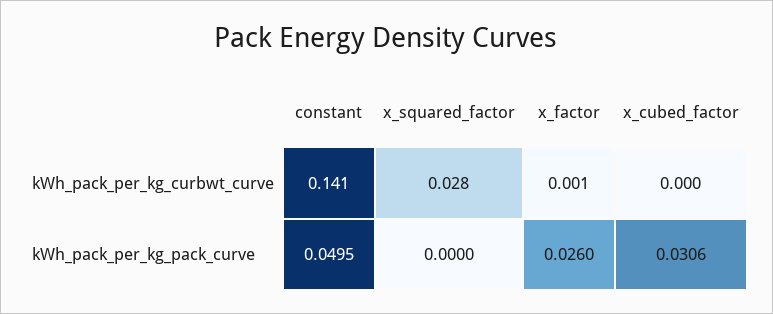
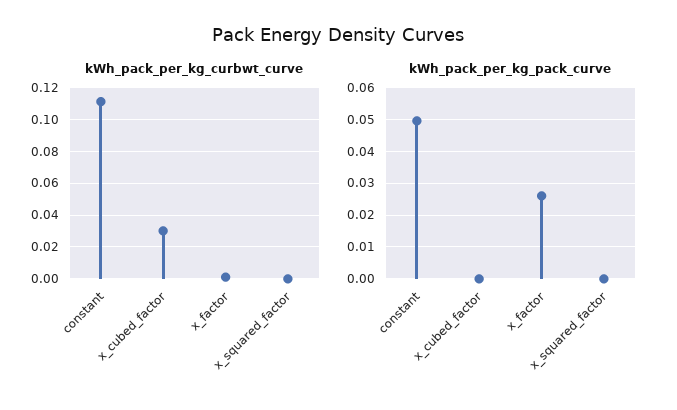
  {
    "kWh_pack_per_kg_curbwt_curve": {
-     "constant": 0.141,
+     "constant": 0.11,
-     "x_squared_factor": 0.028,
+     "x_squared_factor": 0,
      "x_factor": 0.001,
-     "x_cubed_factor": 0
+     "x_cubed_factor": 0.03
    },
    "kWh_pack_per_kg_pack_curve": {
      "constant": 0.0495,
      "x_squared_factor": 0,
      "x_factor": 0.026,
-     "x_cubed_factor": 0.0306
+     "x_cubed_factor": 0
    }
  }

